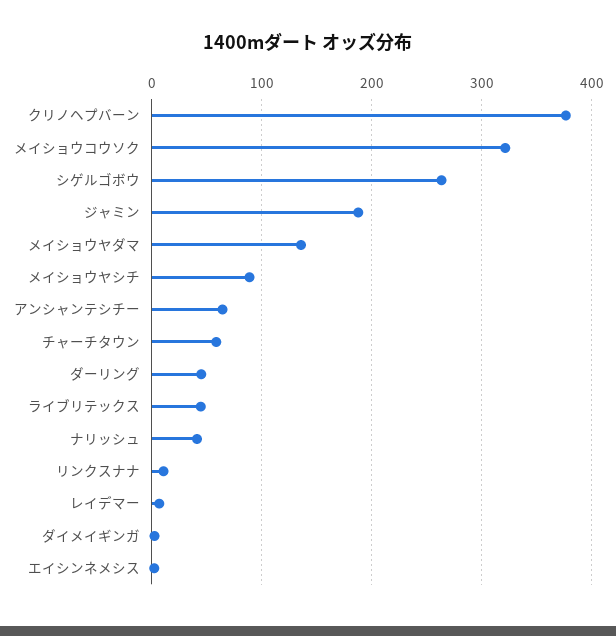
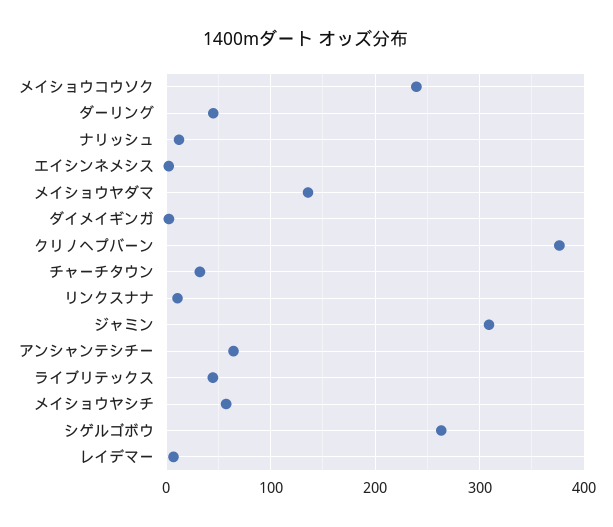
  {
    "クリノヘプバーン": 380,
-   "メイショウコウソク": 320,
+   "メイショウコウソク": 240,
    "シゲルゴボウ": 260,
-   "ジャミン": 190,
+   "ジャミン": 310,
    "メイショウヤダマ": 140,
-   "メイショウヤシチ": 90,
+   "メイショウヤシチ": 60,
    "アンシャンテシチー": 60,
-   "チャーチタウン": 60,
+   "チャーチタウン": 30,
    "ダーリング": 50,
    "ライブリテックス": 40,
-   "ナリッシュ": 40,
+   "ナリッシュ": 10,
    "リンクスナナ": 10,
    "レイデマー": 10,
    "ダイメイギンガ": 0,
    "エイシンネメシス": 0
  }

